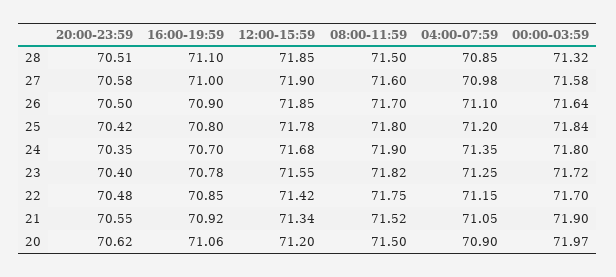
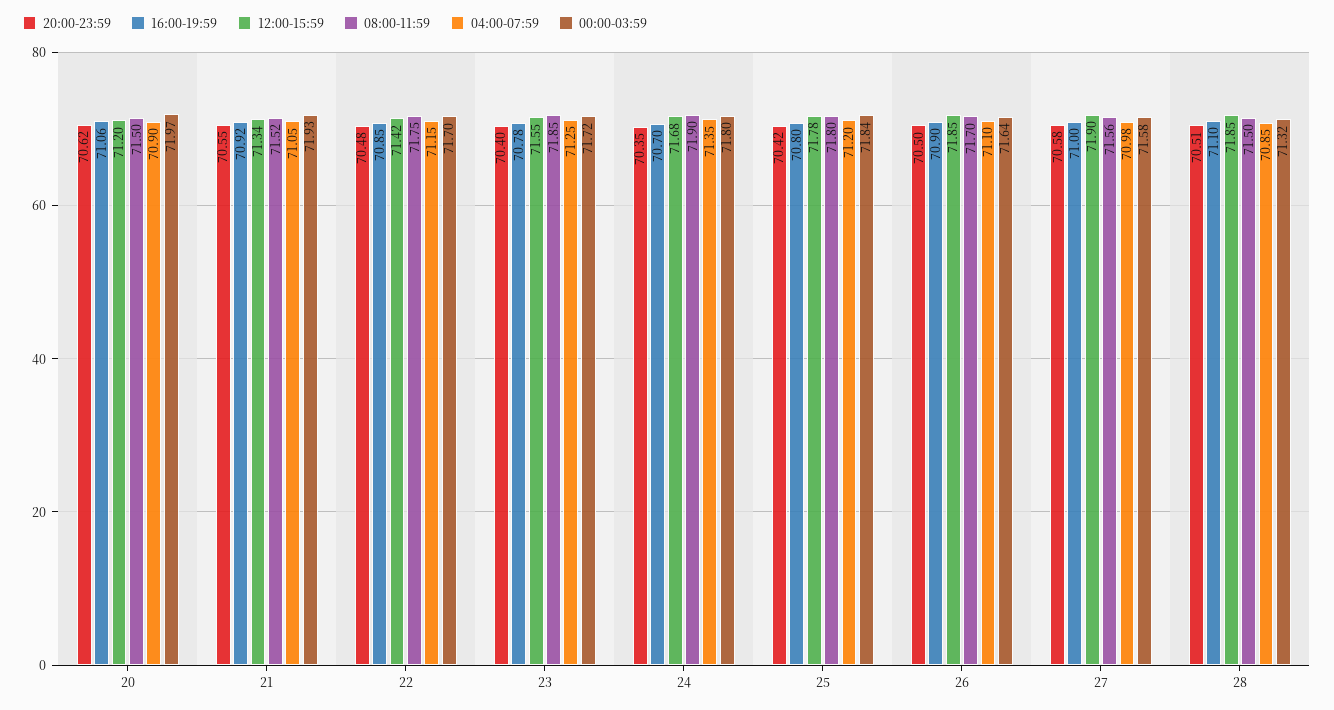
  {
    "20:00-23:59": {
      "28": 70.51,
      "27": 70.58,
      "26": 70.5,
      "25": 70.42,
      "24": 70.35,
      "23": 70.4,
      "22": 70.48,
      "21": 70.55,
      "20": 70.62
    },
    "16:00-19:59": {
      "28": 71.1,
      "27": 71,
      "26": 70.9,
      "25": 70.8,
      "24": 70.7,
      "23": 70.78,
      "22": 70.85,
      "21": 70.92,
      "20": 71.06
    },
    "12:00-15:59": {
      "28": 71.85,
      "27": 71.9,
      "26": 71.85,
      "25": 71.78,
      "24": 71.68,
      "23": 71.55,
      "22": 71.42,
      "21": 71.34,
      "20": 71.2
    },
    "08:00-11:59": {
      "28": 71.5,
-     "27": 71.6,
+     "27": 71.56,
      "26": 71.7,
      "25": 71.8,
      "24": 71.9,
-     "23": 71.82,
+     "23": 71.85,
      "22": 71.75,
      "21": 71.52,
      "20": 71.5
    },
    "04:00-07:59": {
      "28": 70.85,
      "27": 70.98,
      "26": 71.1,
      "25": 71.2,
      "24": 71.35,
      "23": 71.25,
      "22": 71.15,
      "21": 71.05,
      "20": 70.9
    },
    "00:00-03:59": {
      "28": 71.32,
      "27": 71.58,
      "26": 71.64,
      "25": 71.84,
      "24": 71.8,
      "23": 71.72,
      "22": 71.7,
-     "21": 71.9,
+     "21": 71.93,
      "20": 71.97
    }
  }

